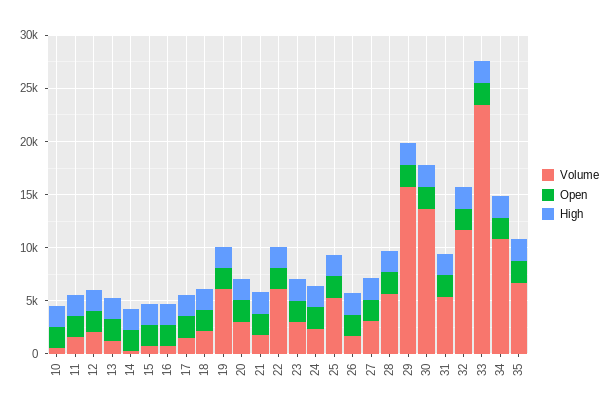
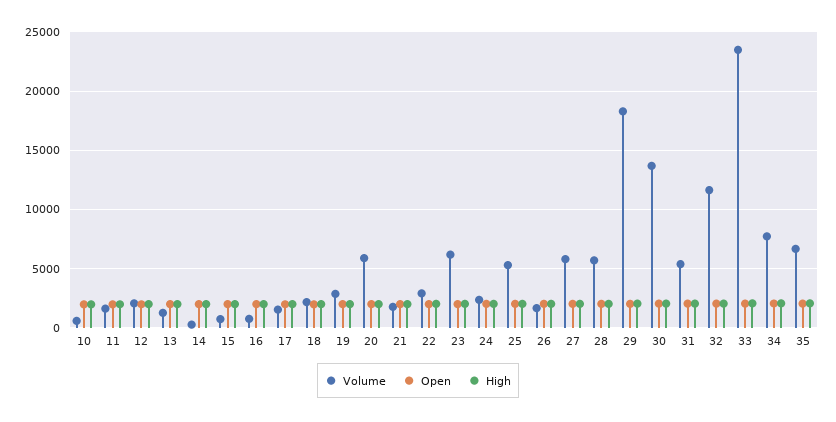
  {
    "Volume": {
      "10": 1000,
      "11": 2000,
      "12": 2000,
      "13": 1000,
      "14": 0,
      "15": 1000,
      "16": 1000,
      "17": 2000,
      "18": 2000,
-     "19": 6000,
+     "19": 3000,
-     "20": 3000,
+     "20": 6000,
      "21": 2000,
-     "22": 6000,
+     "22": 3000,
-     "23": 3000,
+     "23": 6000,
      "24": 2000,
      "25": 5000,
      "26": 2000,
-     "27": 3000,
+     "27": 6000,
      "28": 6000,
-     "29": 16000,
+     "29": 18000,
      "30": 14000,
      "31": 5000,
      "32": 12000,
      "33": 23000,
-     "34": 11000,
+     "34": 8000,
      "35": 7000
    },
    "Open": {
      "10": 2000,
      "11": 2000,
      "12": 2000,
      "13": 2000,
      "14": 2000,
      "15": 2000,
      "16": 2000,
      "17": 2000,
      "18": 2000,
      "19": 2000,
      "20": 2000,
      "21": 2000,
      "22": 2000,
      "23": 2000,
      "24": 2000,
      "25": 2000,
      "26": 2000,
      "27": 2000,
      "28": 2000,
      "29": 2000,
      "30": 2000,
      "31": 2000,
      "32": 2000,
      "33": 2000,
      "34": 2000,
      "35": 2000
    },
    "High": {
      "10": 2000,
      "11": 2000,
      "12": 2000,
      "13": 2000,
      "14": 2000,
      "15": 2000,
      "16": 2000,
      "17": 2000,
      "18": 2000,
      "19": 2000,
      "20": 2000,
      "21": 2000,
      "22": 2000,
      "23": 2000,
      "24": 2000,
      "25": 2000,
      "26": 2000,
      "27": 2000,
      "28": 2000,
      "29": 2000,
      "30": 2000,
      "31": 2000,
      "32": 2000,
      "33": 2000,
      "34": 2000,
      "35": 2000
    }
  }

